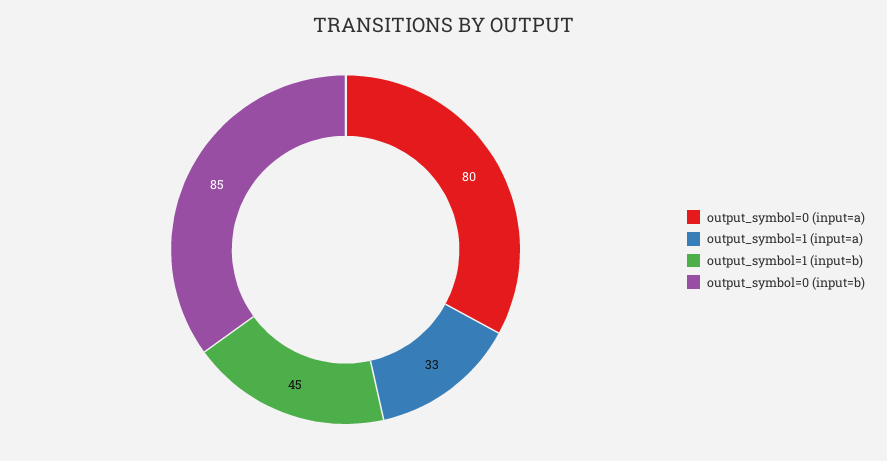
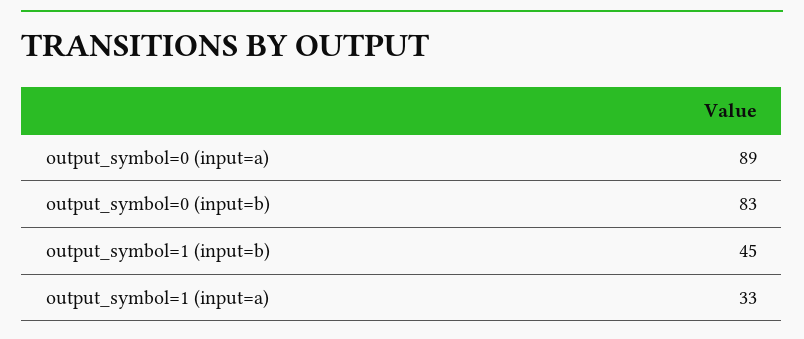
  {
-   "output_symbol=0 (input=a)": 80,
+   "output_symbol=0 (input=a)": 89,
    "output_symbol=1 (input=a)": 33,
    "output_symbol=1 (input=b)": 45,
-   "output_symbol=0 (input=b)": 85
+   "output_symbol=0 (input=b)": 83
  }

